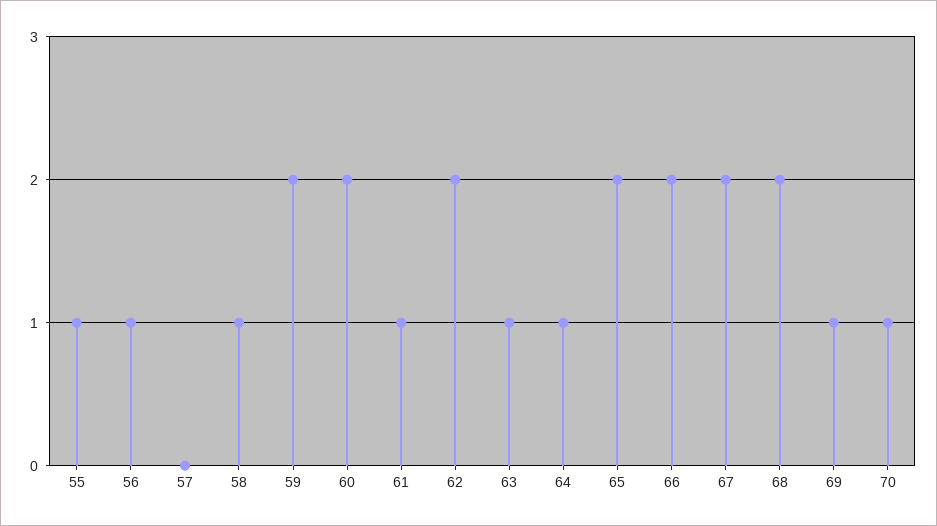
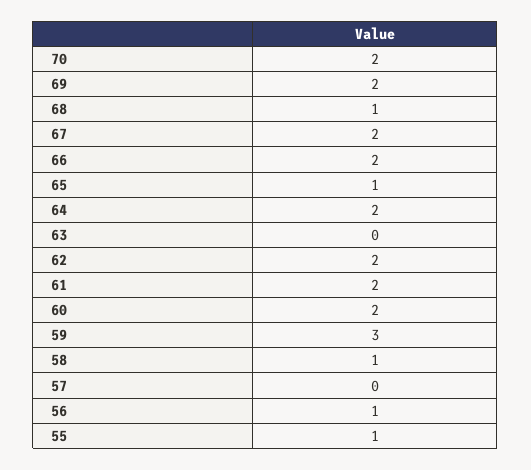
  {
    "55": 1,
    "56": 1,
    "57": 0,
    "58": 1,
-   "59": 2,
+   "59": 3,
    "60": 2,
-   "61": 1,
+   "61": 2,
    "62": 2,
-   "63": 1,
+   "63": 0,
-   "64": 1,
+   "64": 2,
-   "65": 2,
+   "65": 1,
    "66": 2,
    "67": 2,
-   "68": 2,
+   "68": 1,
-   "69": 1,
+   "69": 2,
-   "70": 1
+   "70": 2
  }

